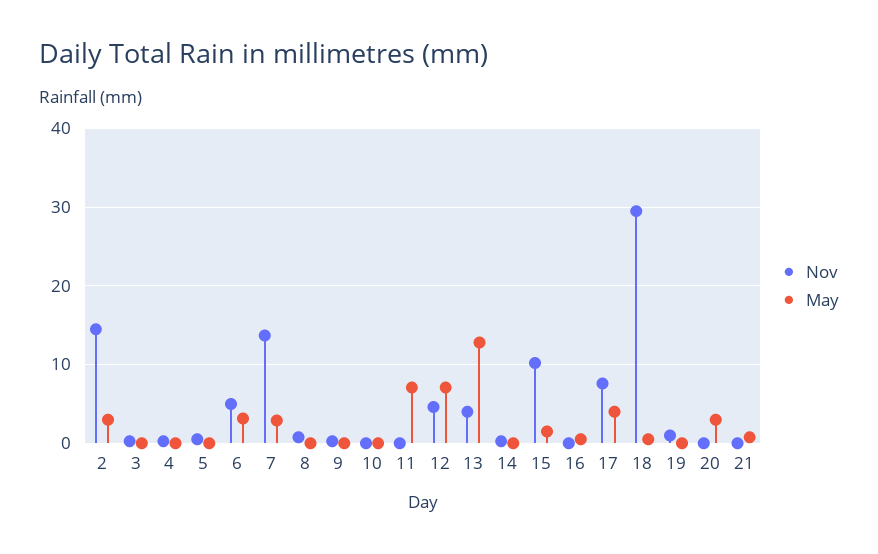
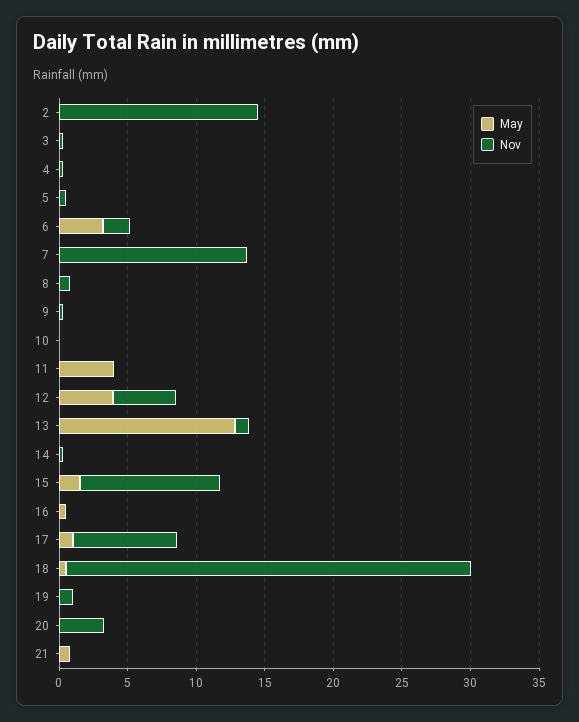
  {
    "Nov": {
      "2": 15,
      "3": 0,
      "4": 0,
      "5": 1,
-     "6": 5,
+     "6": 2,
      "7": 14,
      "8": 1,
      "9": 0,
      "10": 0,
      "11": 0,
      "12": 5,
-     "13": 4,
+     "13": 1,
      "14": 0,
      "15": 10,
      "16": 0,
      "17": 8,
      "18": 30,
      "19": 1,
-     "20": 0,
+     "20": 3,
      "21": 0
    },
    "May": {
-     "2": 3,
+     "2": 0,
      "3": 0,
      "4": 0,
      "5": 0,
      "6": 3,
-     "7": 3,
+     "7": 0,
      "8": 0,
      "9": 0,
      "10": 0,
-     "11": 7,
+     "11": 4,
-     "12": 7,
+     "12": 4,
      "13": 13,
      "14": 0,
      "15": 2,
      "16": 1,
-     "17": 4,
+     "17": 1,
      "18": 1,
      "19": 0,
-     "20": 3,
+     "20": 0,
      "21": 1
    }
  }

